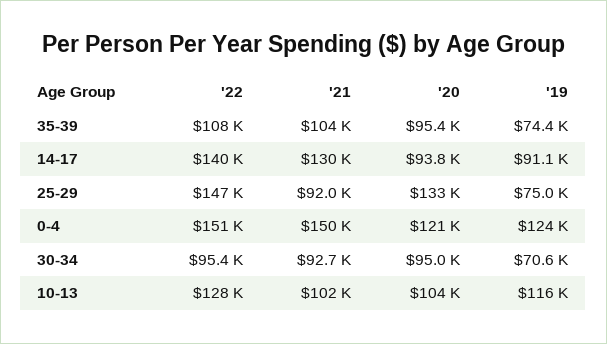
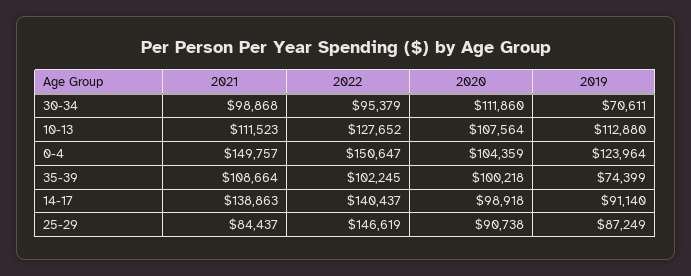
  {
    "'22": {
-     "35-39": 108000,
+     "35-39": 102245,
      "14-17": 140437,
      "25-29": 146619,
      "0-4": 150647,
      "30-34": 95379,
      "10-13": 127652
    },
    "'21": {
-     "35-39": 104000,
+     "35-39": 108664,
-     "14-17": 130000,
+     "14-17": 138863,
-     "25-29": 92000,
+     "25-29": 84437,
      "0-4": 149757,
-     "30-34": 92700,
+     "30-34": 98868,
-     "10-13": 102000
+     "10-13": 111523
    },
    "'20": {
-     "35-39": 95400,
+     "35-39": 100218,
-     "14-17": 93800,
+     "14-17": 98918,
-     "25-29": 133000,
+     "25-29": 90738,
-     "0-4": 121000,
+     "0-4": 104359,
-     "30-34": 95000,
+     "30-34": 111860,
-     "10-13": 104000
+     "10-13": 107564
    },
    "'19": {
      "35-39": 74399,
      "14-17": 91140,
-     "25-29": 75000,
+     "25-29": 87249,
      "0-4": 123964,
      "30-34": 70611,
-     "10-13": 116000
+     "10-13": 112880
    }
  }

